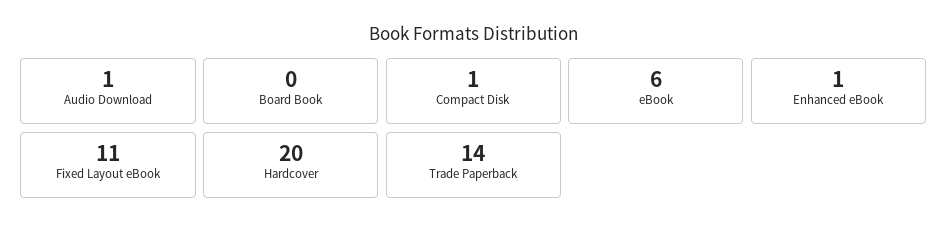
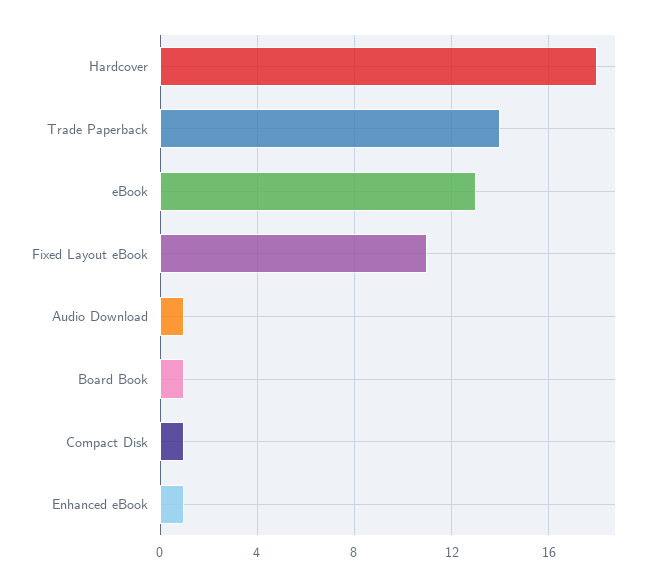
  {
    "Audio Download": 1,
-   "Board Book": 0,
+   "Board Book": 1,
    "Compact Disk": 1,
-   "eBook": 6,
+   "eBook": 13,
    "Enhanced eBook": 1,
    "Fixed Layout eBook": 11,
-   "Hardcover": 20,
+   "Hardcover": 18,
    "Trade Paperback": 14
  }

